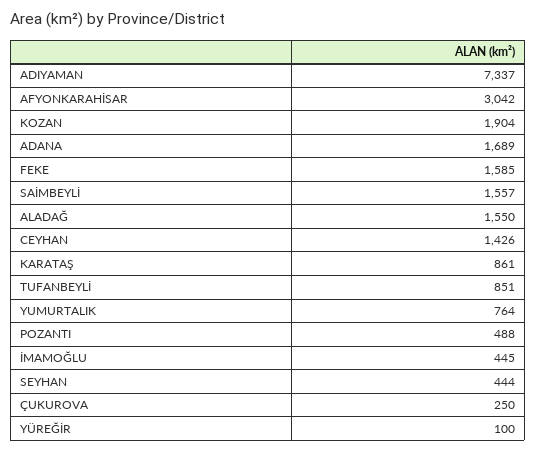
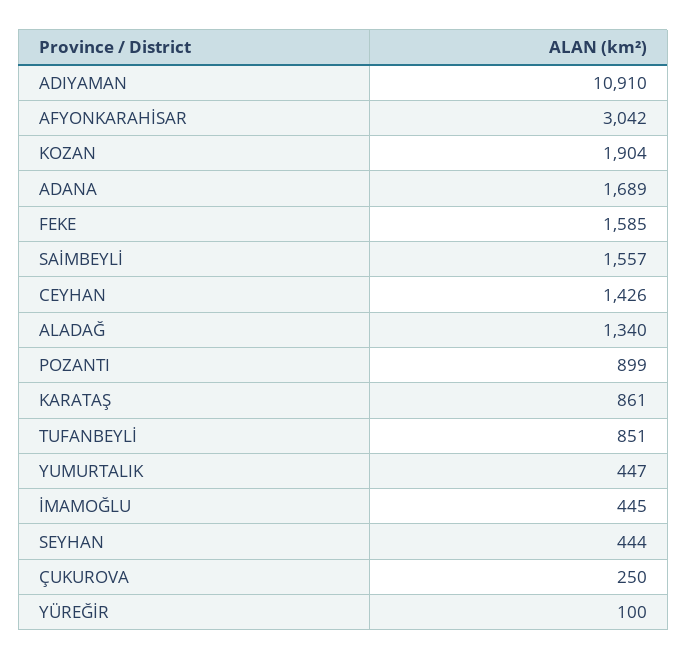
  {
-   "ADIYAMAN": 7337,
+   "ADIYAMAN": 10910,
    "AFYONKARAHİSAR": 3042,
    "KOZAN": 1904,
    "ADANA": 1689,
    "FEKE": 1585,
    "SAİMBEYLİ": 1557,
-   "ALADAĞ": 1550,
+   "ALADAĞ": 1340,
    "CEYHAN": 1426,
    "KARATAŞ": 861,
    "TUFANBEYLİ": 851,
-   "YUMURTALIK": 764,
+   "YUMURTALIK": 447,
-   "POZANTI": 488,
+   "POZANTI": 899,
    "İMAMOĞLU": 445,
    "SEYHAN": 444,
    "ÇUKUROVA": 250,
    "YÜREĞİR": 100
  }

